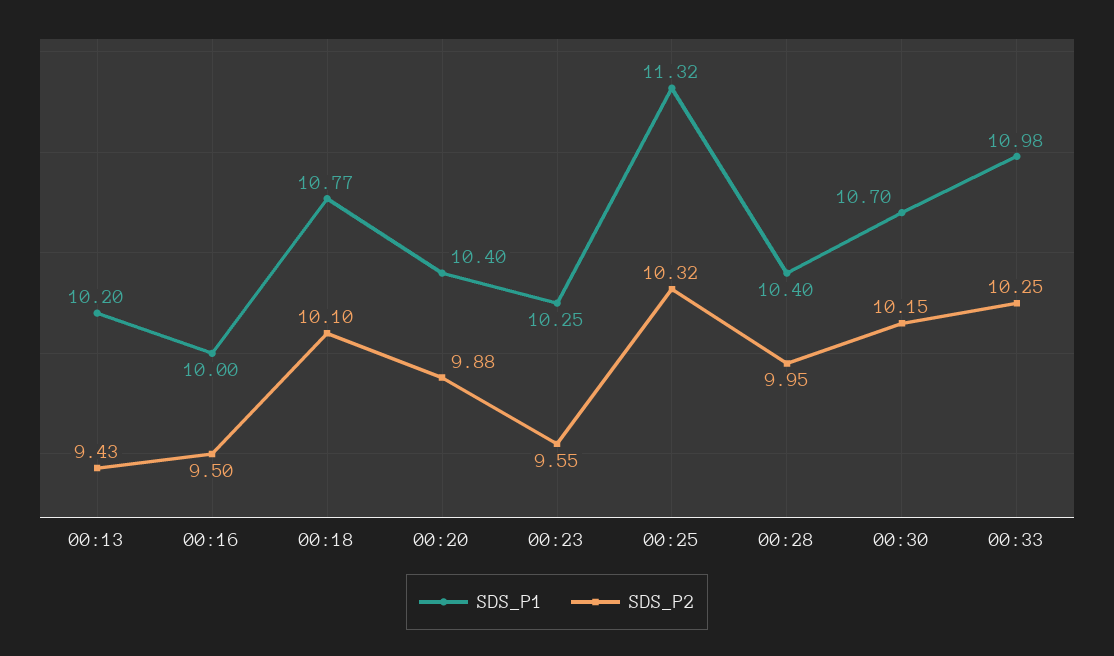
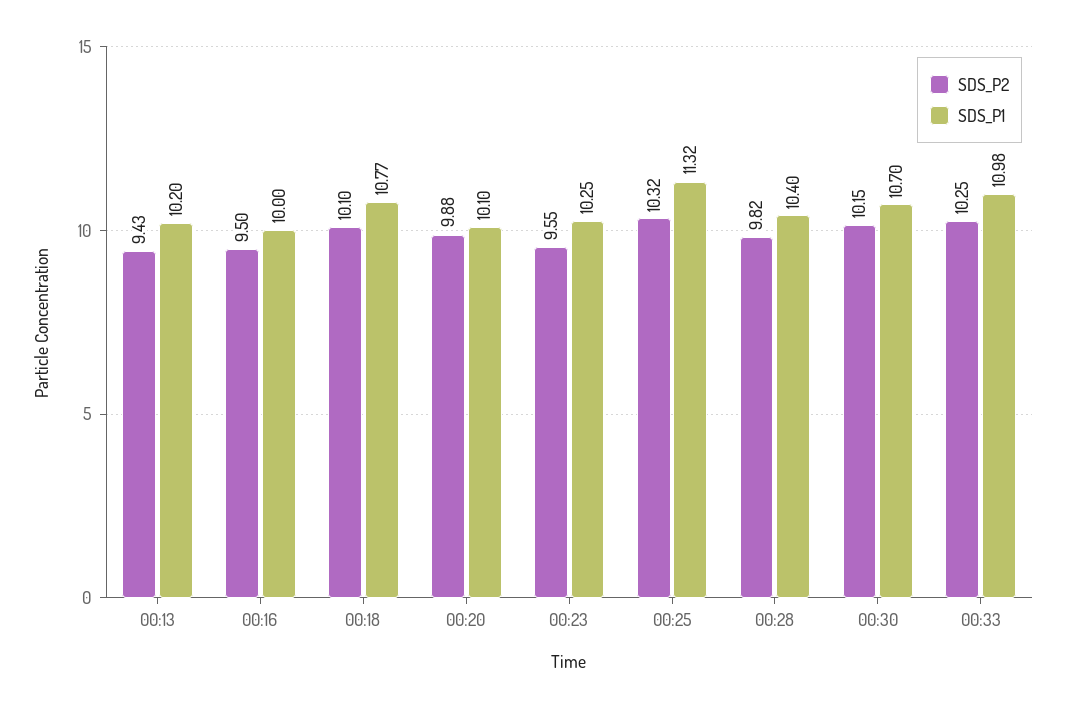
  {
    "SDS_P1": {
      "00:13": 10.2,
      "00:16": 10,
      "00:18": 10.77,
-     "00:20": 10.4,
+     "00:20": 10.1,
      "00:23": 10.25,
      "00:25": 11.32,
      "00:28": 10.4,
      "00:30": 10.7,
      "00:33": 10.98
    },
    "SDS_P2": {
      "00:13": 9.43,
      "00:16": 9.5,
      "00:18": 10.1,
      "00:20": 9.88,
      "00:23": 9.55,
      "00:25": 10.32,
-     "00:28": 9.95,
+     "00:28": 9.82,
      "00:30": 10.15,
      "00:33": 10.25
    }
  }

